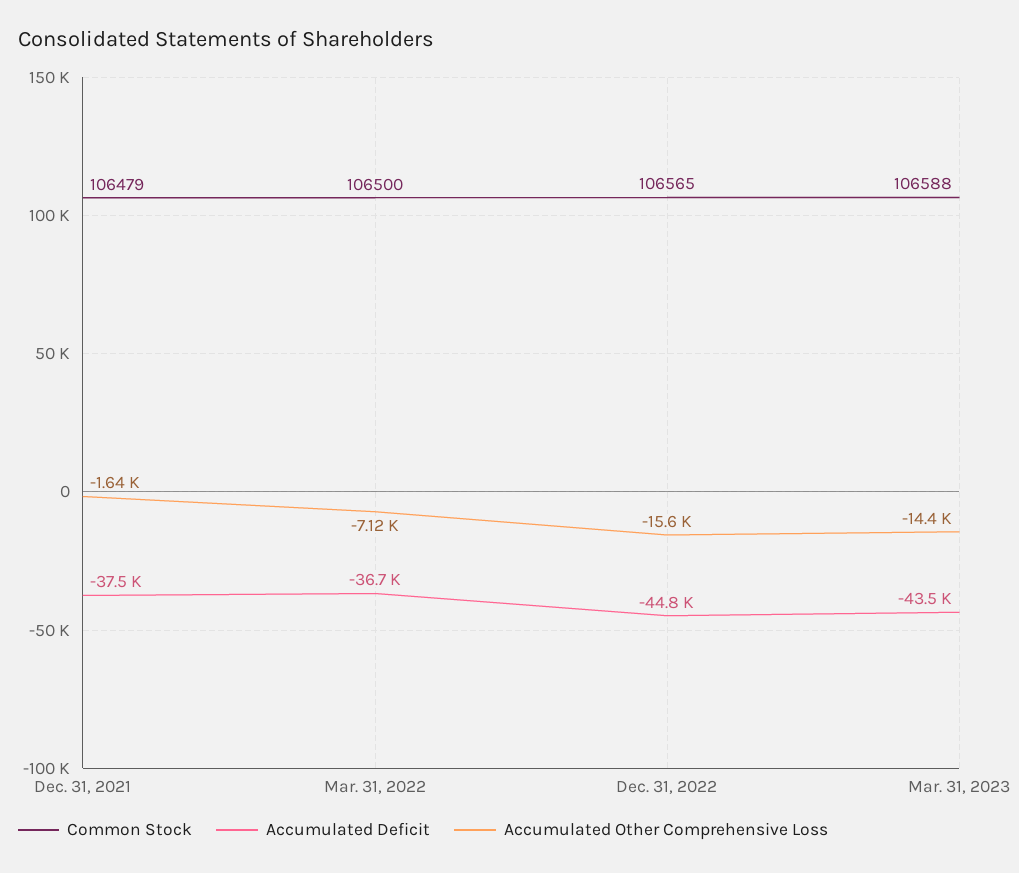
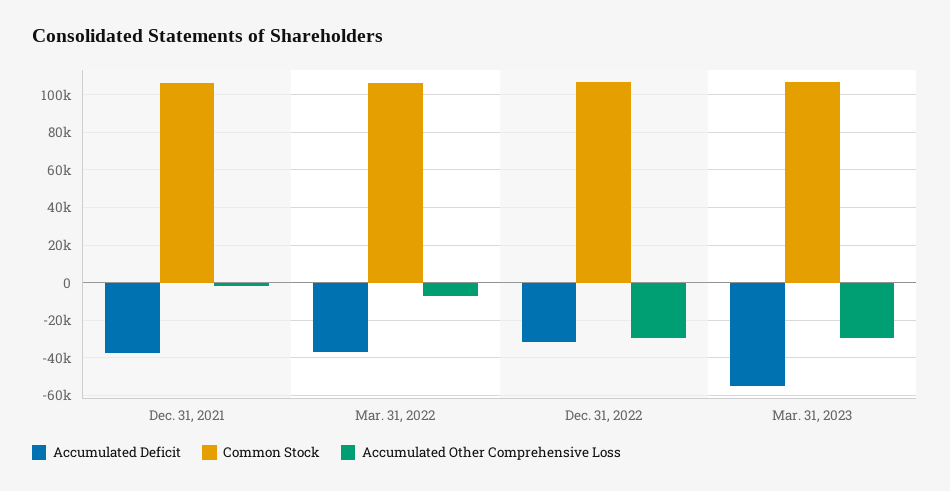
  {
    "Common Stock": {
      "Dec. 31, 2021": 106479,
      "Mar. 31, 2022": 106500,
      "Dec. 31, 2022": 106565,
      "Mar. 31, 2023": 106588
    },
    "Accumulated Deficit": {
      "Dec. 31, 2021": -37500,
      "Mar. 31, 2022": -36700,
-     "Dec. 31, 2022": -44800,
+     "Dec. 31, 2022": -30000,
-     "Mar. 31, 2023": -43500
+     "Mar. 31, 2023": -55000
    },
    "Accumulated Other Comprehensive Loss": {
      "Dec. 31, 2021": -1640,
      "Mar. 31, 2022": -7120,
-     "Dec. 31, 2022": -15600,
+     "Dec. 31, 2022": -30000,
-     "Mar. 31, 2023": -14400
+     "Mar. 31, 2023": -30000
    }
  }

